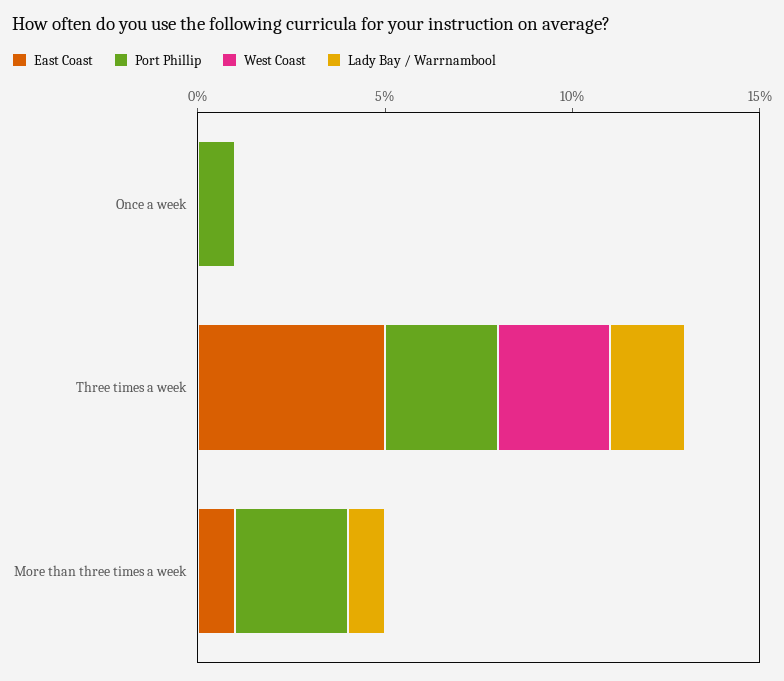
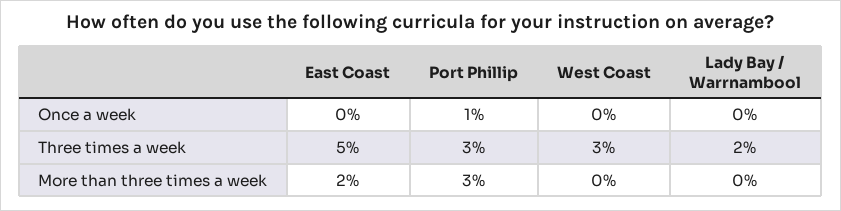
  {
    "East Coast": {
      "Once a week": 0,
      "Three times a week": 5,
-     "More than three times a week": 1
+     "More than three times a week": 2
    },
    "Port Phillip": {
      "Once a week": 1,
      "Three times a week": 3,
      "More than three times a week": 3
    },
    "West Coast": {
      "Once a week": 0,
      "Three times a week": 3,
      "More than three times a week": 0
    },
    "Lady Bay / Warrnambool": {
      "Once a week": 0,
      "Three times a week": 2,
-     "More than three times a week": 1
+     "More than three times a week": 0
    }
  }

